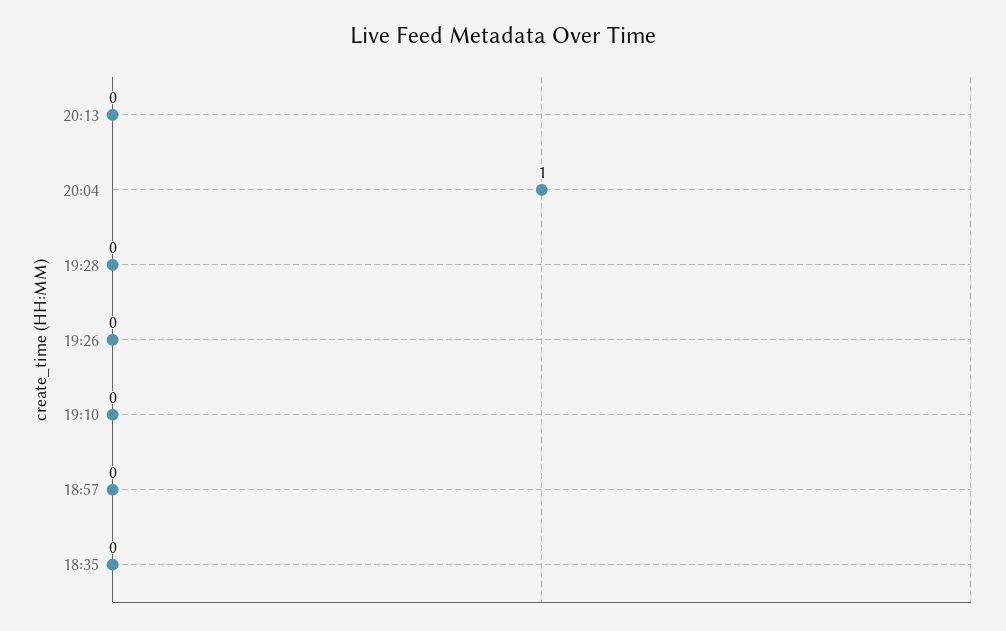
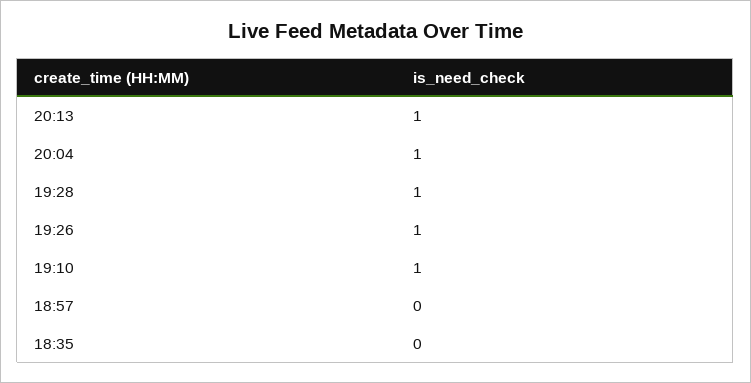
  {
-   "20:13": 0,
+   "20:13": 1,
    "20:04": 1,
-   "19:28": 0,
+   "19:28": 1,
-   "19:26": 0,
+   "19:26": 1,
-   "19:10": 0,
+   "19:10": 1,
    "18:57": 0,
    "18:35": 0
  }

